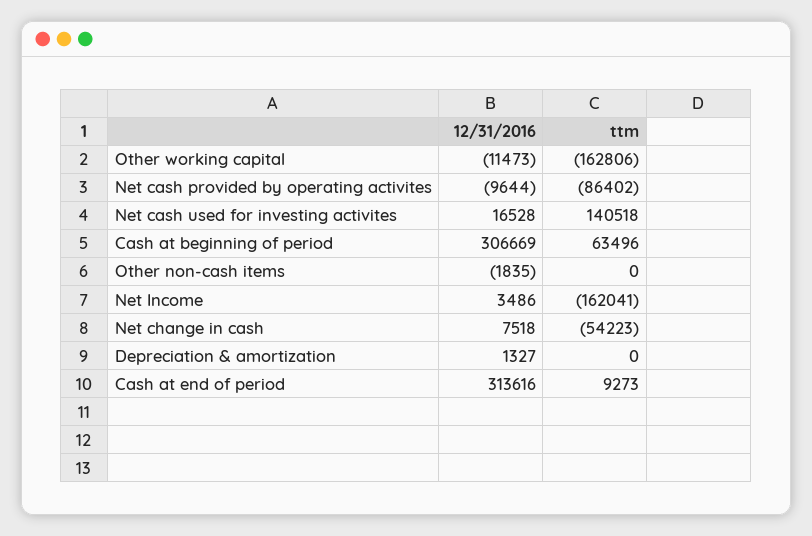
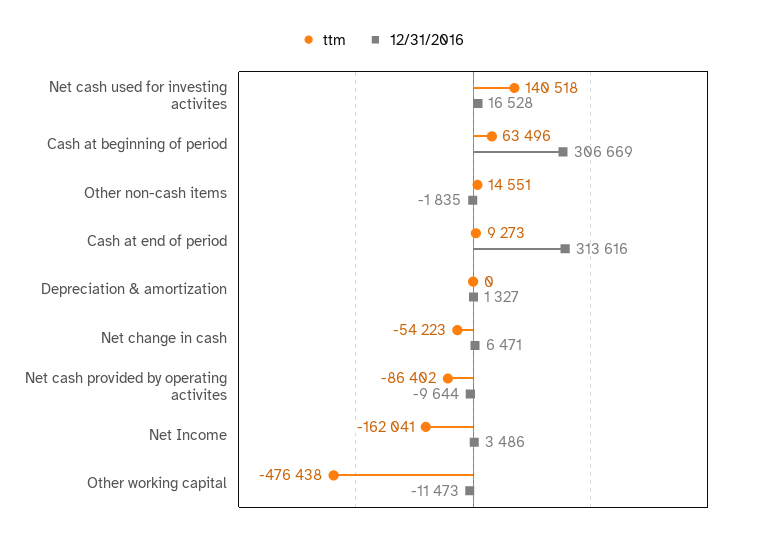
  {
    "12/31/2016": {
      "Other working capital": -11473,
      "Net cash provided by operating activites": -9644,
      "Net cash used for investing activites": 16528,
      "Cash at beginning of period": 306669,
      "Other non-cash items": -1835,
      "Net Income": 3486,
-     "Net change in cash": 7518,
+     "Net change in cash": 6471,
      "Depreciation & amortization": 1327,
      "Cash at end of period": 313616
    },
    "ttm": {
-     "Other working capital": -162806,
+     "Other working capital": -476438,
      "Net cash provided by operating activites": -86402,
      "Net cash used for investing activites": 140518,
      "Cash at beginning of period": 63496,
-     "Other non-cash items": 0,
+     "Other non-cash items": 14551,
      "Net Income": -162041,
      "Net change in cash": -54223,
      "Depreciation & amortization": 0,
      "Cash at end of period": 9273
    }
  }

